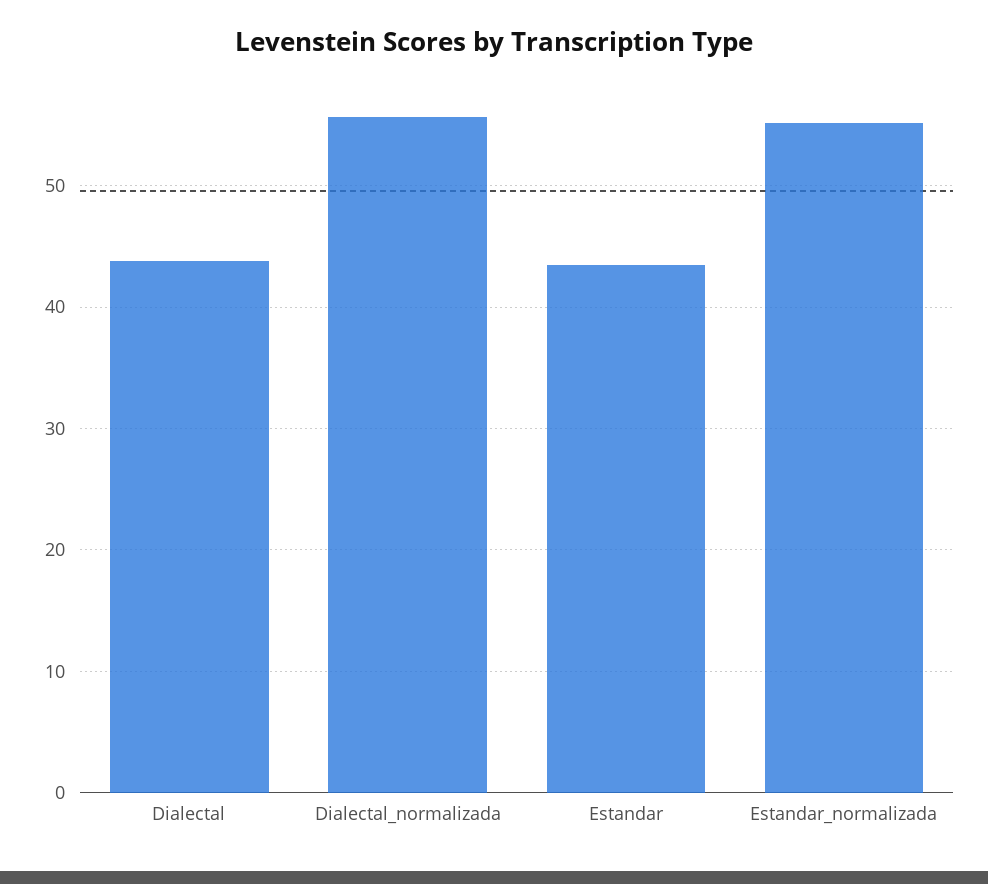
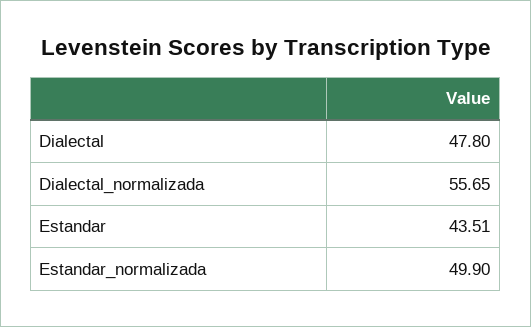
  {
-   "Dialectal": 44,
+   "Dialectal": 47.8,
    "Dialectal_normalizada": 55.65,
    "Estandar": 43.51,
-   "Estandar_normalizada": 55
+   "Estandar_normalizada": 49.9
  }

